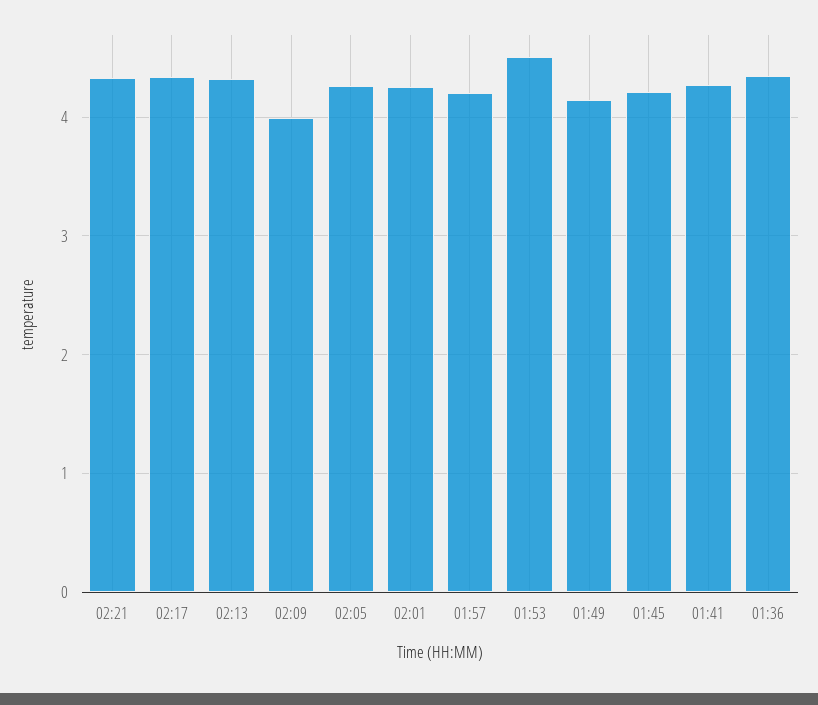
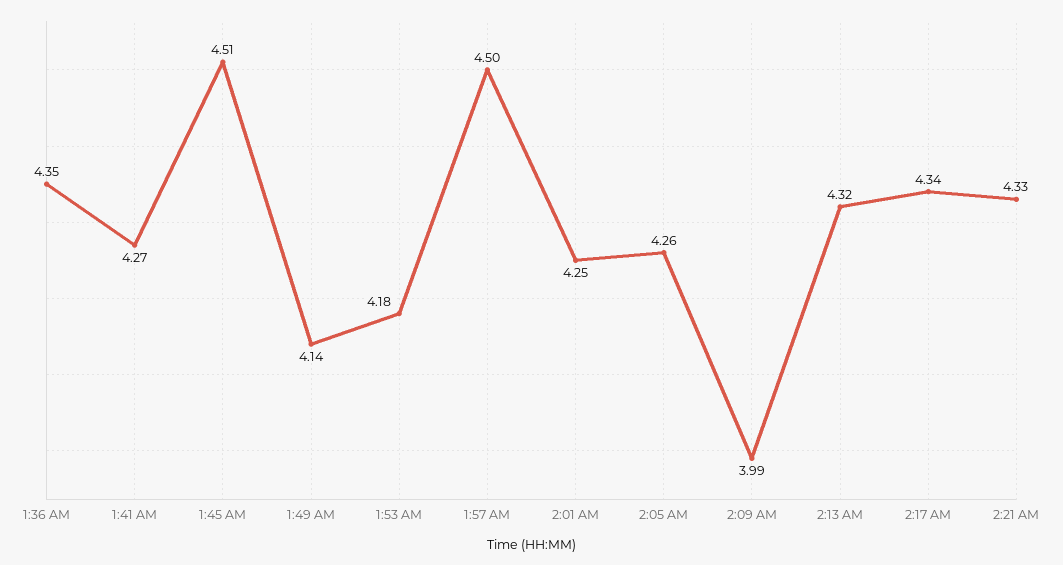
  {
    "02:21": 4.33,
    "02:17": 4.34,
    "02:13": 4.32,
    "02:09": 3.99,
    "02:05": 4.26,
    "02:01": 4.25,
-   "01:57": 4.2,
+   "01:57": 4.5,
-   "01:53": 4.5,
+   "01:53": 4.18,
    "01:49": 4.14,
-   "01:45": 4.2,
+   "01:45": 4.51,
    "01:41": 4.27,
    "01:36": 4.35
  }

